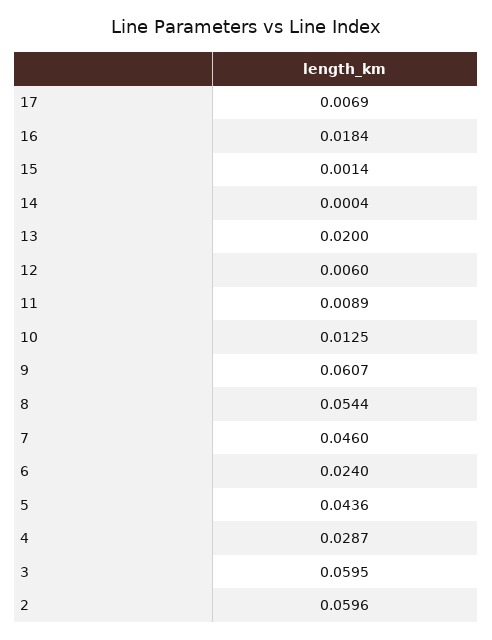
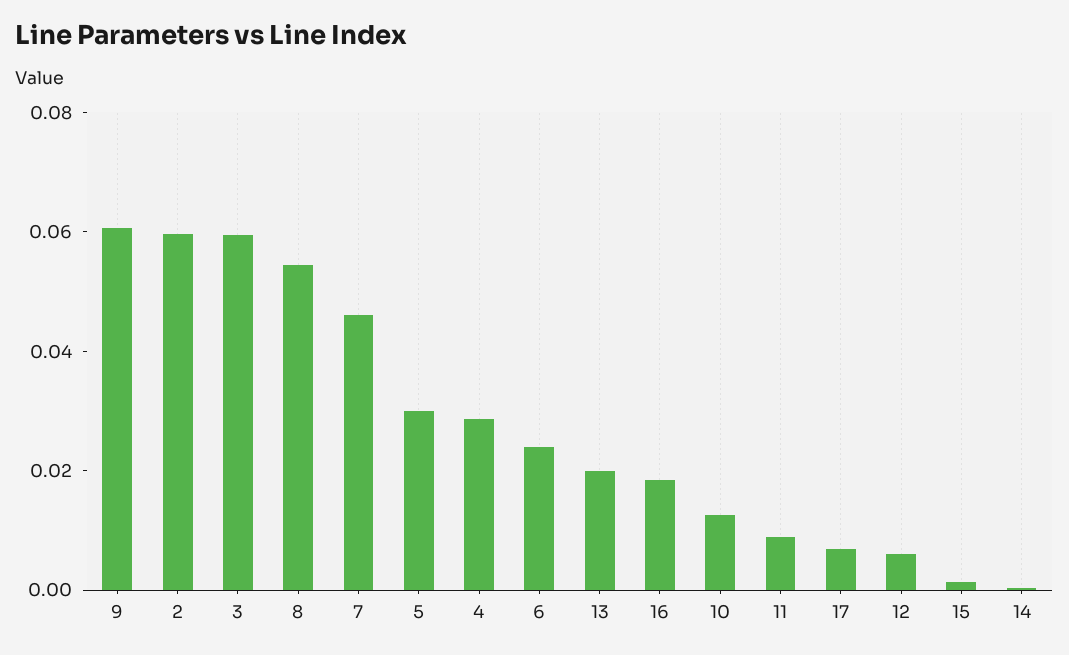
  {
    "17": 0.0069,
    "16": 0.0184,
    "15": 0.0014,
    "14": 0.0004,
    "13": 0.02,
    "12": 0.006,
    "11": 0.0089,
    "10": 0.0125,
    "9": 0.0607,
    "8": 0.0544,
    "7": 0.046,
    "6": 0.024,
-   "5": 0.0436,
+   "5": 0.03,
    "4": 0.0287,
    "3": 0.0595,
    "2": 0.0596
  }

